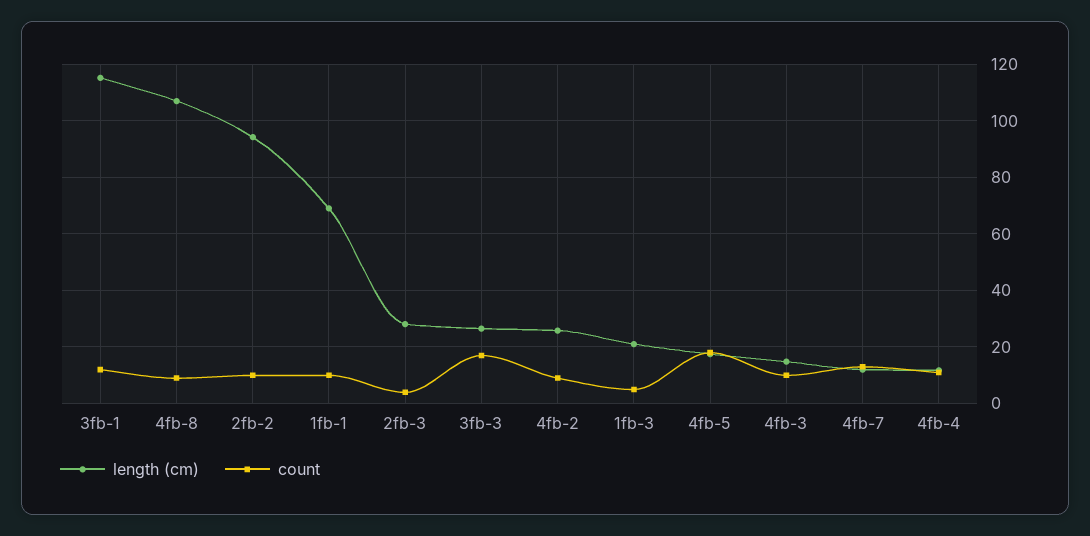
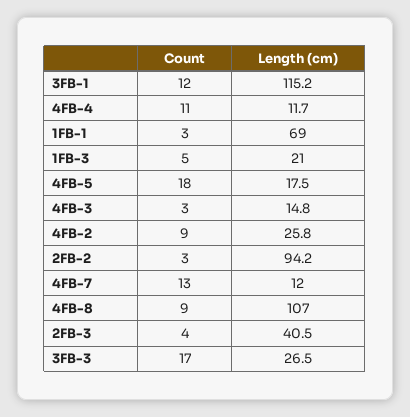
  {
    "length (cm)": {
      "3fb-1": 115.2,
      "4fb-8": 107,
      "2fb-2": 94.2,
      "1fb-1": 69,
-     "2fb-3": 27.5,
+     "2fb-3": 40.5,
      "3fb-3": 26.5,
      "4fb-2": 25.8,
      "1fb-3": 21,
      "4fb-5": 17.5,
      "4fb-3": 14.8,
      "4fb-7": 12,
      "4fb-4": 11.7
    },
    "count": {
      "3fb-1": 12,
      "4fb-8": 9,
-     "2fb-2": 10,
+     "2fb-2": 3,
-     "1fb-1": 10,
+     "1fb-1": 3,
      "2fb-3": 4,
      "3fb-3": 17,
      "4fb-2": 9,
      "1fb-3": 5,
      "4fb-5": 18,
-     "4fb-3": 10,
+     "4fb-3": 3,
      "4fb-7": 13,
      "4fb-4": 11
    }
  }

